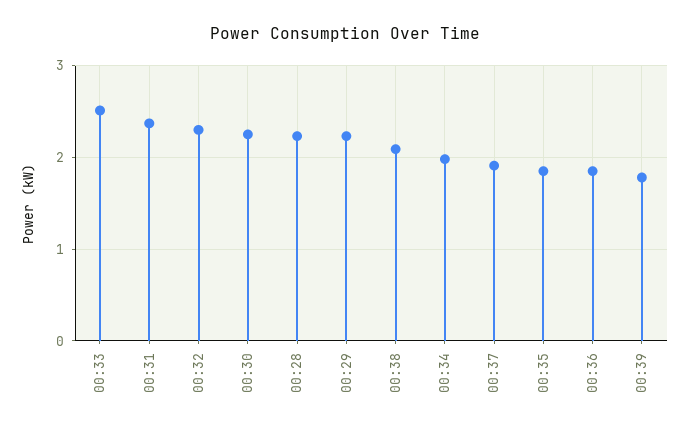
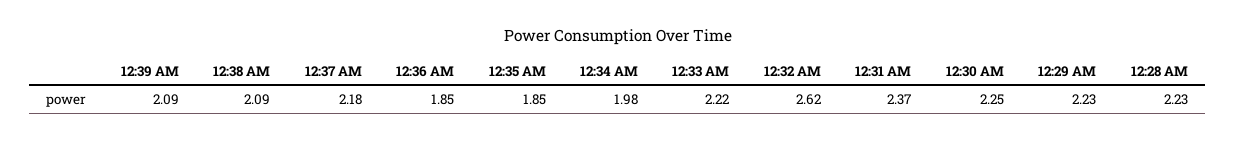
  {
-   "00:33": 2.5,
+   "00:33": 2.22,
    "00:31": 2.37,
-   "00:32": 2.3,
+   "00:32": 2.62,
    "00:30": 2.25,
    "00:28": 2.23,
    "00:29": 2.23,
    "00:38": 2.09,
    "00:34": 1.98,
-   "00:37": 1.9,
+   "00:37": 2.18,
    "00:35": 1.85,
    "00:36": 1.85,
-   "00:39": 1.8
+   "00:39": 2.09
  }

